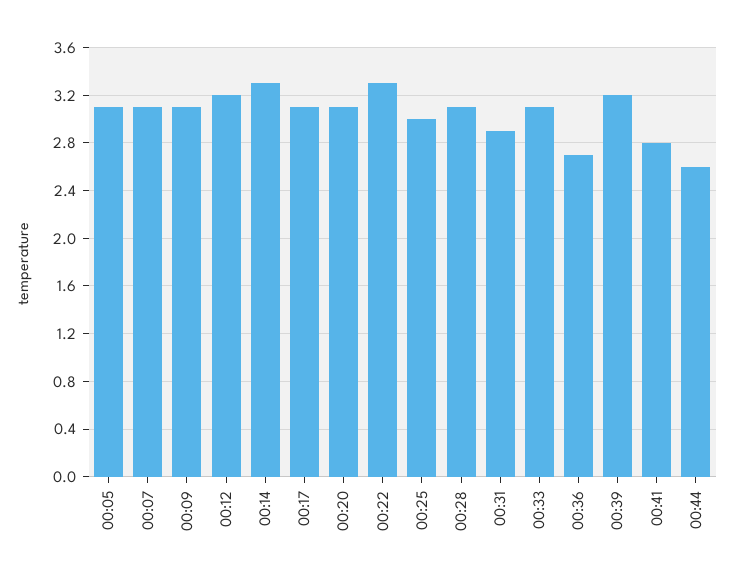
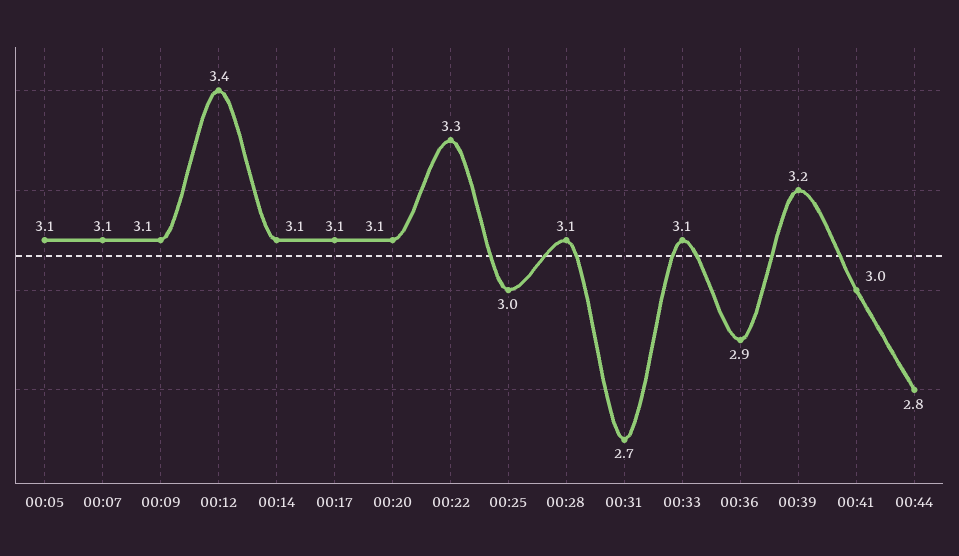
  {
    "00:05": 3.1,
    "00:07": 3.1,
    "00:09": 3.1,
-   "00:12": 3.2,
+   "00:12": 3.4,
-   "00:14": 3.3,
+   "00:14": 3.1,
    "00:17": 3.1,
    "00:20": 3.1,
    "00:22": 3.3,
    "00:25": 3,
    "00:28": 3.1,
-   "00:31": 2.9,
+   "00:31": 2.7,
    "00:33": 3.1,
-   "00:36": 2.7,
+   "00:36": 2.9,
    "00:39": 3.2,
-   "00:41": 2.8,
+   "00:41": 3,
-   "00:44": 2.6
+   "00:44": 2.8
  }

